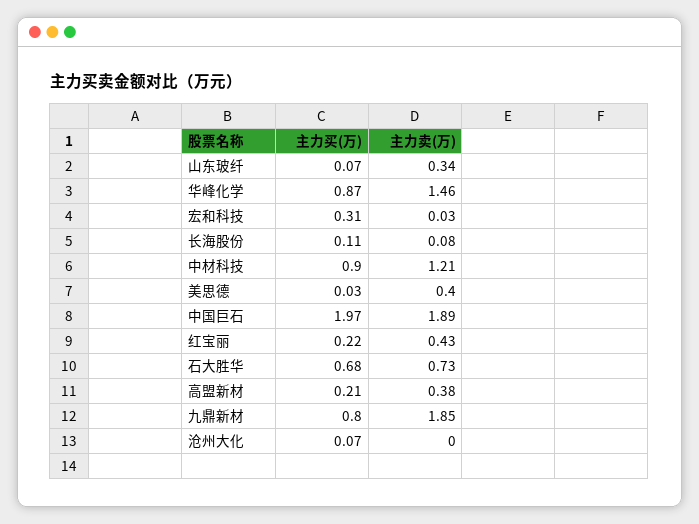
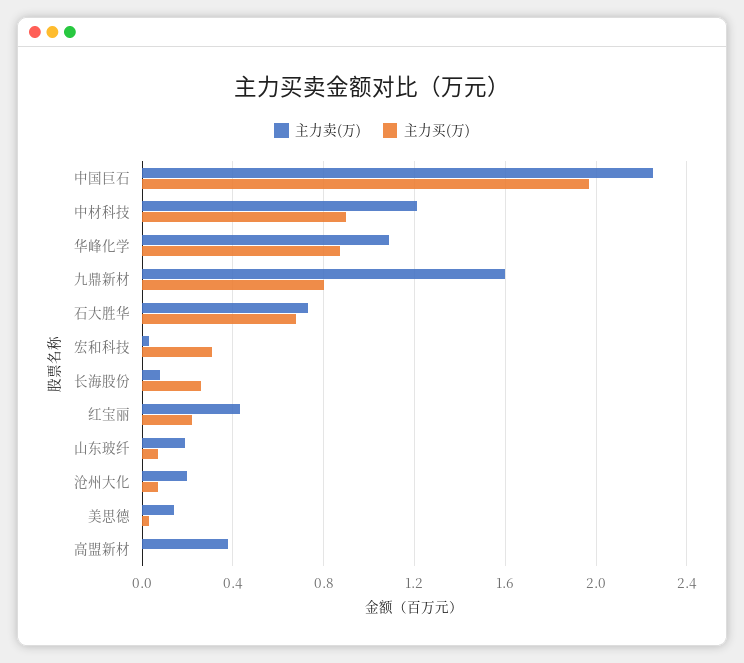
  {
    "主力买(万)": {
      "山东玻纤": 0.07,
      "华峰化学": 0.87,
      "宏和科技": 0.31,
-     "长海股份": 0.11,
+     "长海股份": 0.25,
      "中材科技": 0.9,
      "美思德": 0.03,
      "中国巨石": 1.97,
      "红宝丽": 0.22,
      "石大胜华": 0.68,
-     "高盟新材": 0.21,
+     "高盟新材": 0,
      "九鼎新材": 0.8,
      "沧州大化": 0.07
    },
    "主力卖(万)": {
-     "山东玻纤": 0.34,
+     "山东玻纤": 0.2,
-     "华峰化学": 1.46,
+     "华峰化学": 1.1,
      "宏和科技": 0.03,
      "长海股份": 0.08,
      "中材科技": 1.21,
-     "美思德": 0.4,
+     "美思德": 0.15,
-     "中国巨石": 1.89,
+     "中国巨石": 2.25,
      "红宝丽": 0.43,
      "石大胜华": 0.73,
      "高盟新材": 0.38,
-     "九鼎新材": 1.85,
+     "九鼎新材": 1.6,
-     "沧州大化": 0
+     "沧州大化": 0.2
    }
  }

